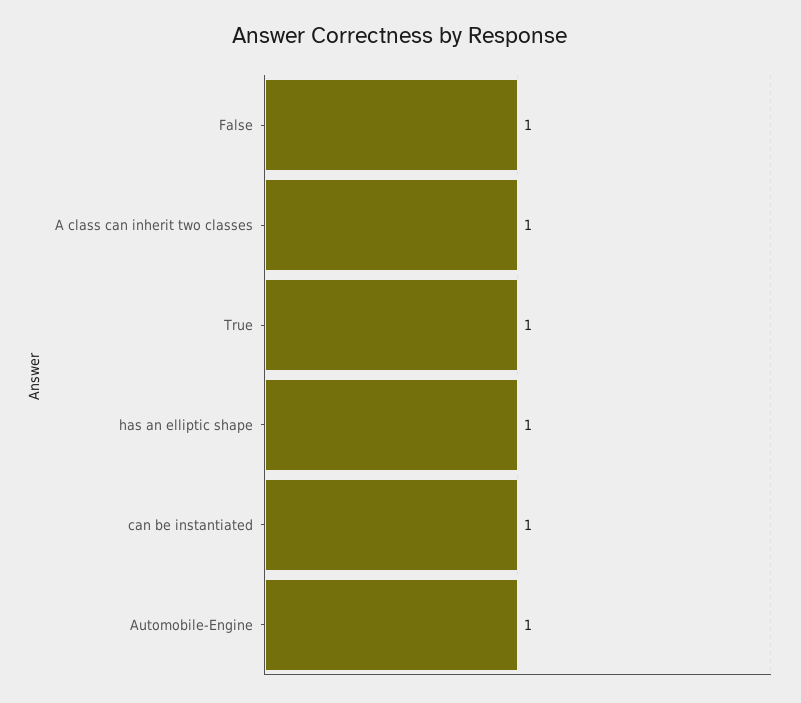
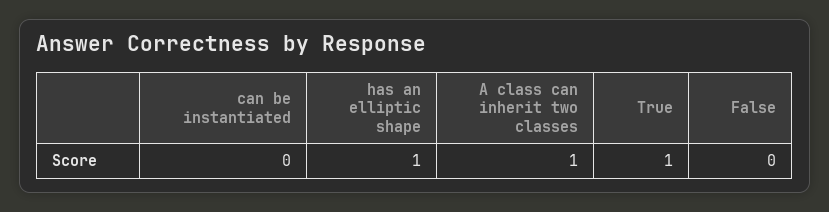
  {
-   "False": 1,
+   "False": 0,
    "A class can inherit two classes": 1,
    "True": 1,
    "has an elliptic shape": 1,
-   "can be instantiated": 1,
+   "can be instantiated": 0
-   "Automobile-Engine": 1
  }

